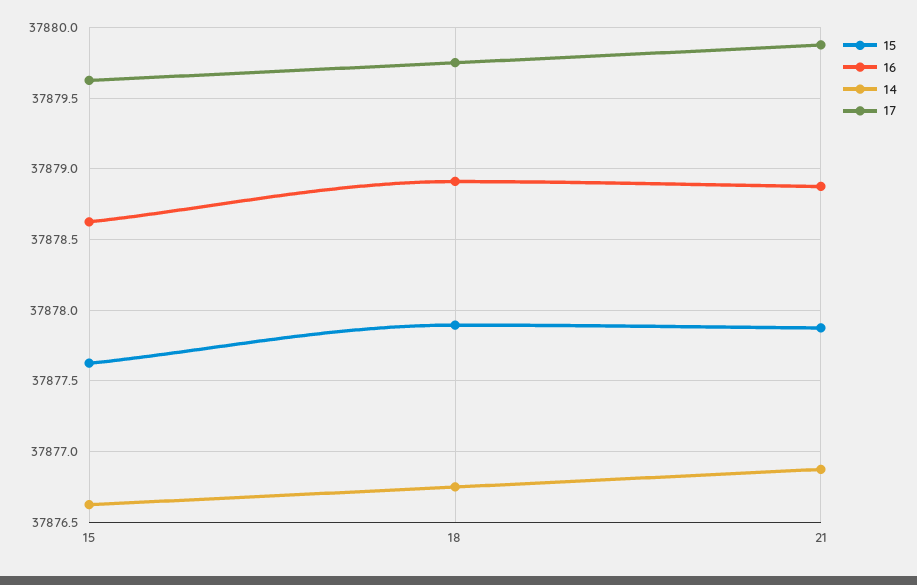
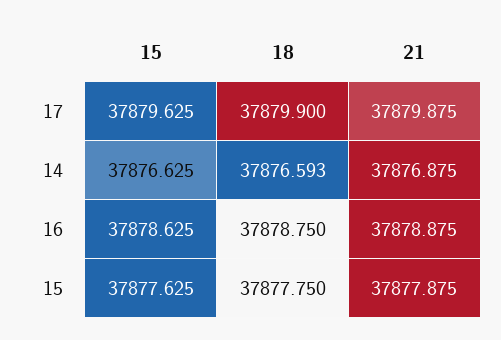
  {
    "15": {
      "15": 37877.625,
-     "18": 37877.9,
+     "18": 37877.75,
      "21": 37877.875
    },
    "16": {
      "15": 37878.625,
-     "18": 37878.9,
+     "18": 37878.75,
      "21": 37878.875
    },
    "14": {
      "15": 37876.625,
-     "18": 37876.75,
+     "18": 37876.593,
      "21": 37876.875
    },
    "17": {
      "15": 37879.625,
-     "18": 37879.75,
+     "18": 37879.9,
      "21": 37879.875
    }
  }

